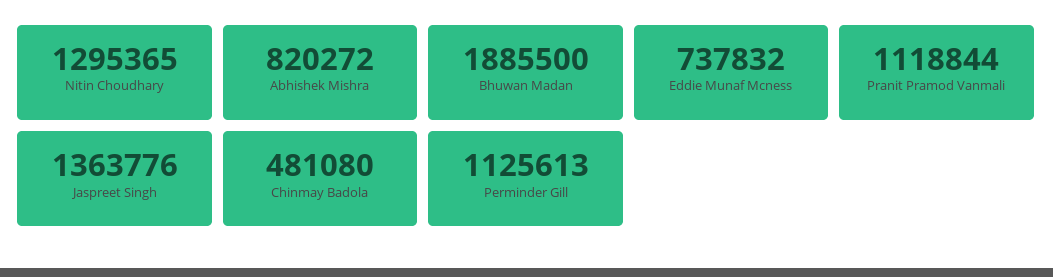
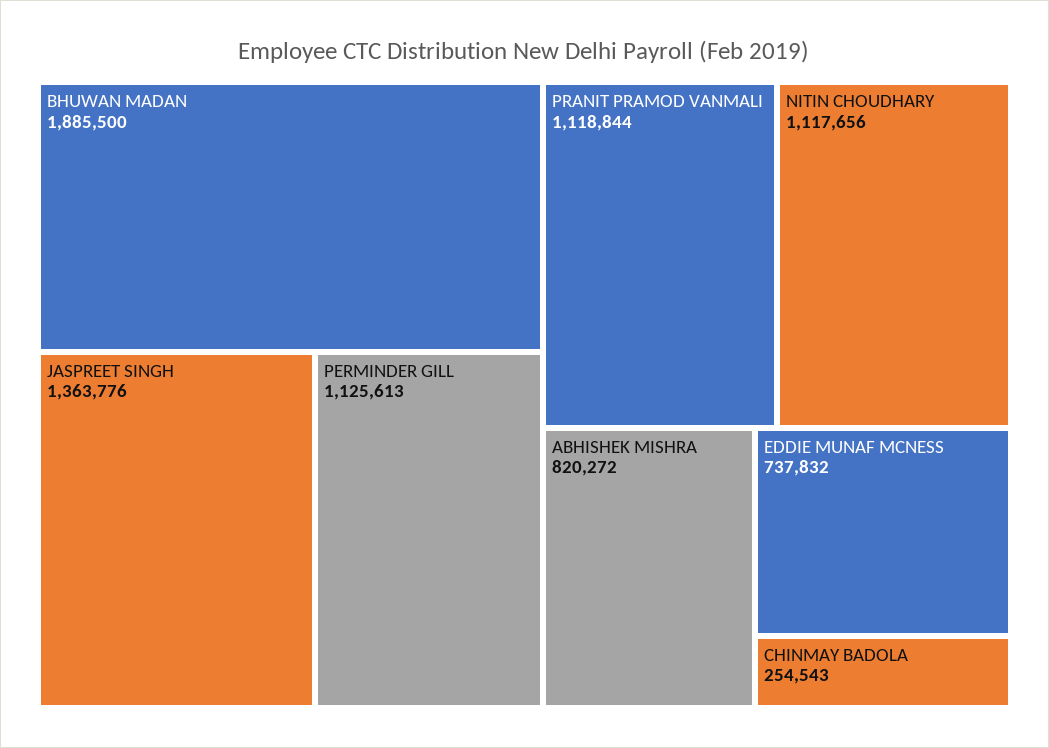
  {
-   "Nitin Choudhary": 1295365,
+   "Nitin Choudhary": 1117656,
    "Abhishek Mishra": 820272,
    "Bhuwan Madan": 1885500,
    "Eddie Munaf Mcness": 737832,
    "Pranit Pramod Vanmali": 1118844,
    "Jaspreet Singh": 1363776,
-   "Chinmay Badola": 481080,
+   "Chinmay Badola": 254543,
    "Perminder Gill": 1125613
  }

